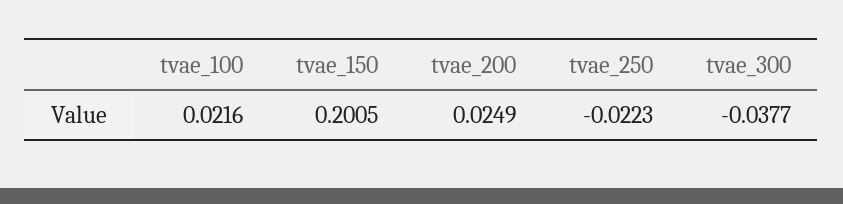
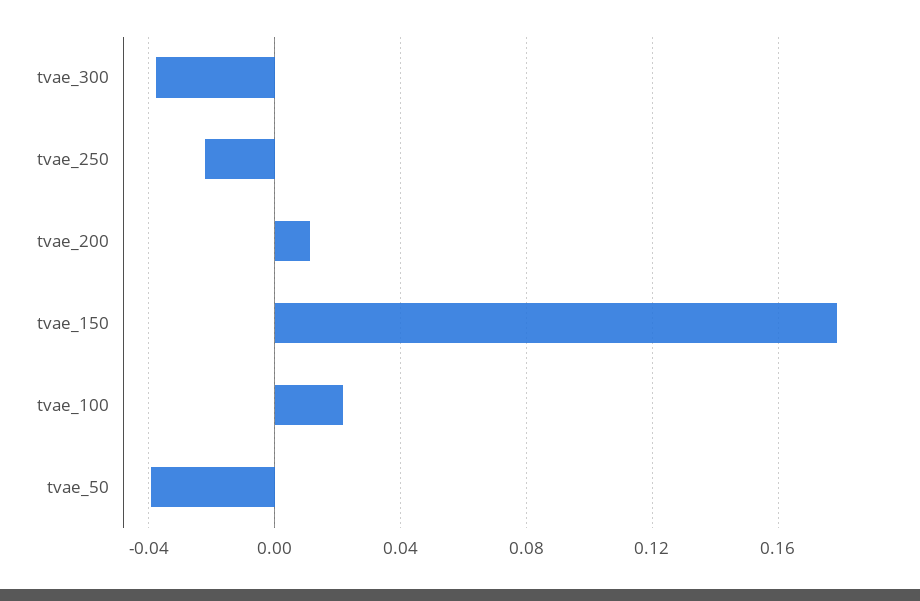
  {
    "tvae_100": 0.0216,
-   "tvae_150": 0.2005,
+   "tvae_150": 0.18,
-   "tvae_200": 0.0249,
+   "tvae_200": 0.01,
    "tvae_250": -0.0223,
-   "tvae_300": -0.0377
+   "tvae_300": -0.0377,
+   "tvae_50": -0.04
  }

